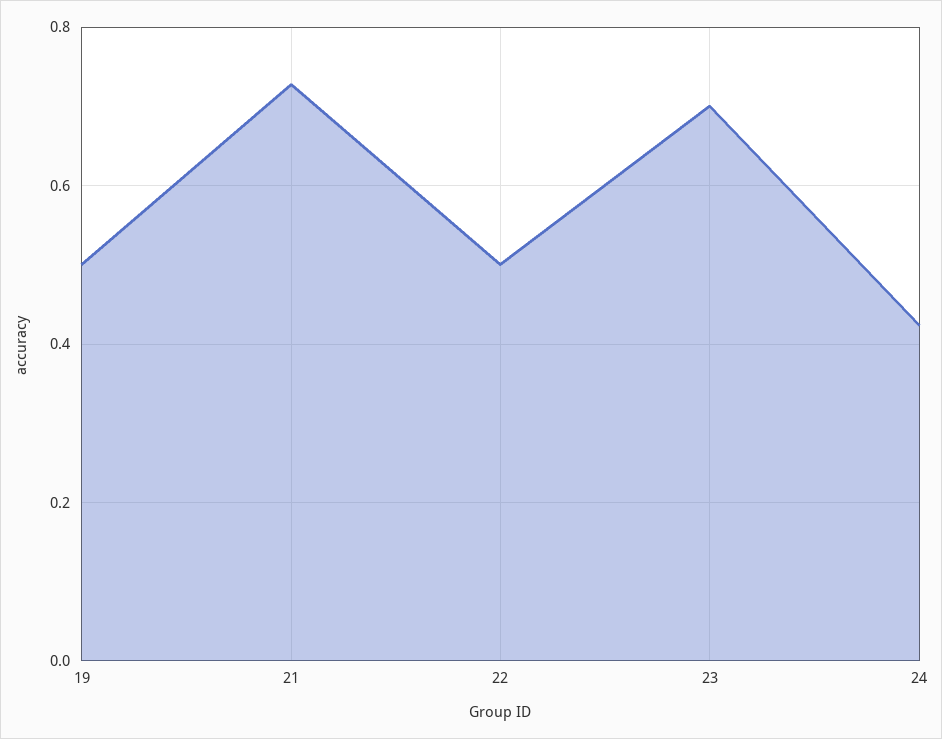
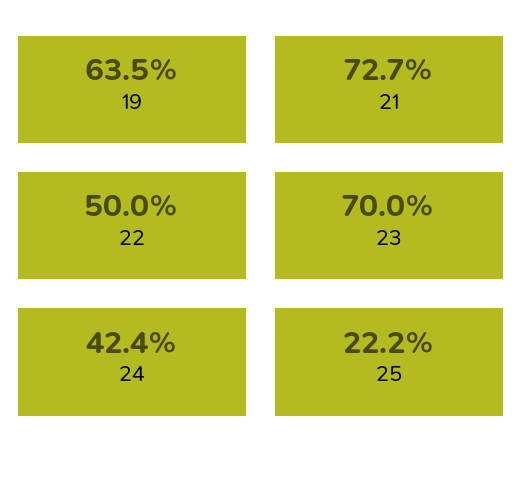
  {
-   "19": 0.5,
+   "19": 0.635,
    "21": 0.727,
    "22": 0.5,
    "23": 0.7,
-   "24": 0.424
+   "24": 0.424,
+   "25": 0.222
  }

